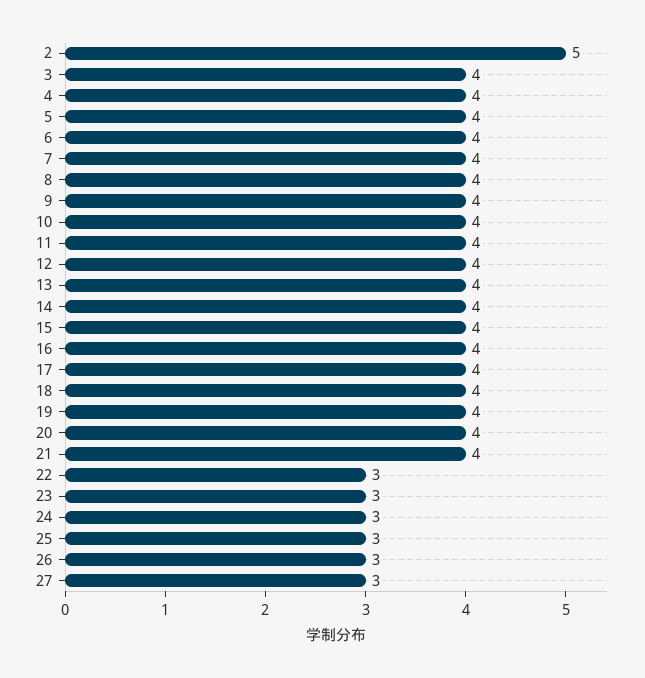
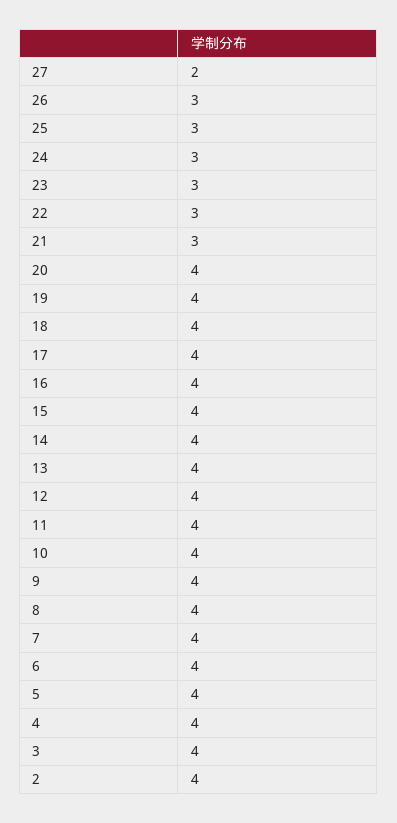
  {
-   "2": 5,
+   "2": 4,
    "3": 4,
    "4": 4,
    "5": 4,
    "6": 4,
    "7": 4,
    "8": 4,
    "9": 4,
    "10": 4,
    "11": 4,
    "12": 4,
    "13": 4,
    "14": 4,
    "15": 4,
    "16": 4,
    "17": 4,
    "18": 4,
    "19": 4,
    "20": 4,
-   "21": 4,
+   "21": 3,
    "22": 3,
    "23": 3,
    "24": 3,
    "25": 3,
    "26": 3,
-   "27": 3
+   "27": 2
  }

